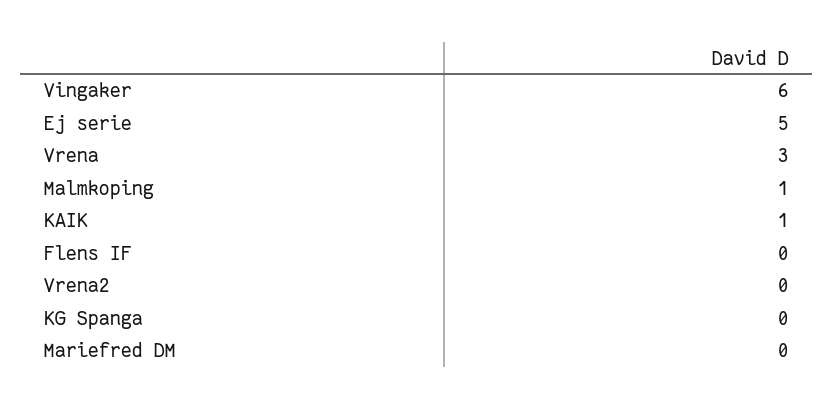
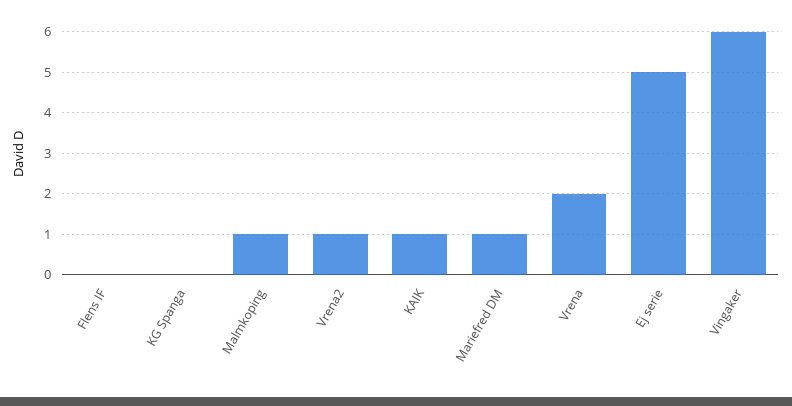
  {
    "Vingaker": 6,
    "Ej serie": 5,
-   "Vrena": 3,
+   "Vrena": 2,
    "Malmkoping": 1,
    "KAIK": 1,
    "Flens IF": 0,
-   "Vrena2": 0,
+   "Vrena2": 1,
    "KG Spanga": 0,
-   "Mariefred DM": 0
+   "Mariefred DM": 1
  }

